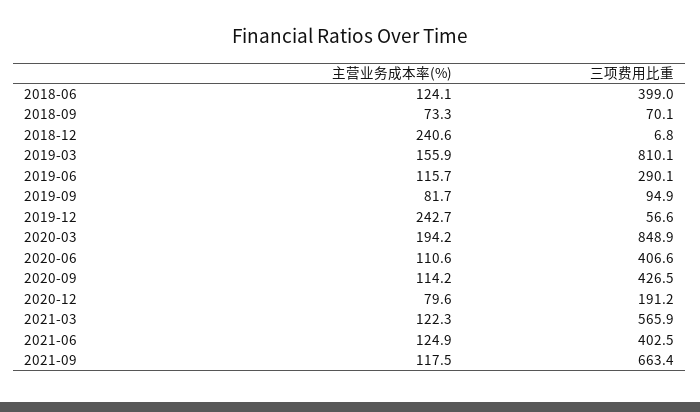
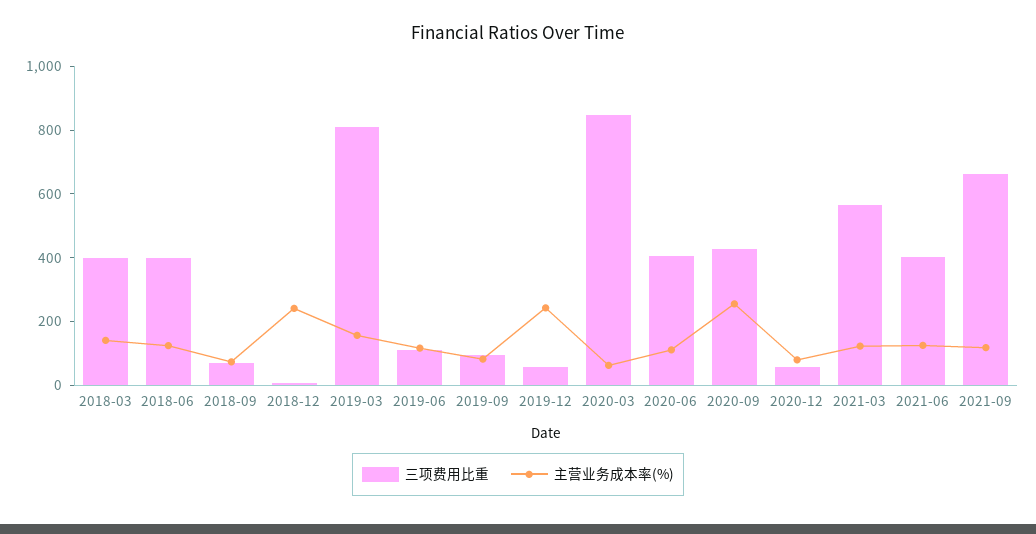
  {
    "主营业务成本率(%)": {
      "2018-06": 124.1,
      "2018-09": 73.3,
      "2018-12": 240.6,
      "2019-03": 155.9,
      "2019-06": 115.7,
      "2019-09": 81.7,
      "2019-12": 242.7,
-     "2020-03": 194.2,
+     "2020-03": 50,
      "2020-06": 110.6,
-     "2020-09": 114.2,
+     "2020-09": 250,
      "2020-12": 79.6,
      "2021-03": 122.3,
      "2021-06": 124.9,
-     "2021-09": 117.5
+     "2021-09": 117.5,
+     "2018-03": 150
    },
    "三项费用比重": {
      "2018-06": 399,
      "2018-09": 70.1,
      "2018-12": 6.8,
      "2019-03": 810.1,
-     "2019-06": 290.1,
+     "2019-06": 100,
      "2019-09": 94.9,
      "2019-12": 56.6,
      "2020-03": 848.9,
      "2020-06": 406.6,
      "2020-09": 426.5,
-     "2020-12": 191.2,
+     "2020-12": 50,
      "2021-03": 565.9,
      "2021-06": 402.5,
-     "2021-09": 663.4
+     "2021-09": 663.4,
+     "2018-03": 400
    }
  }

